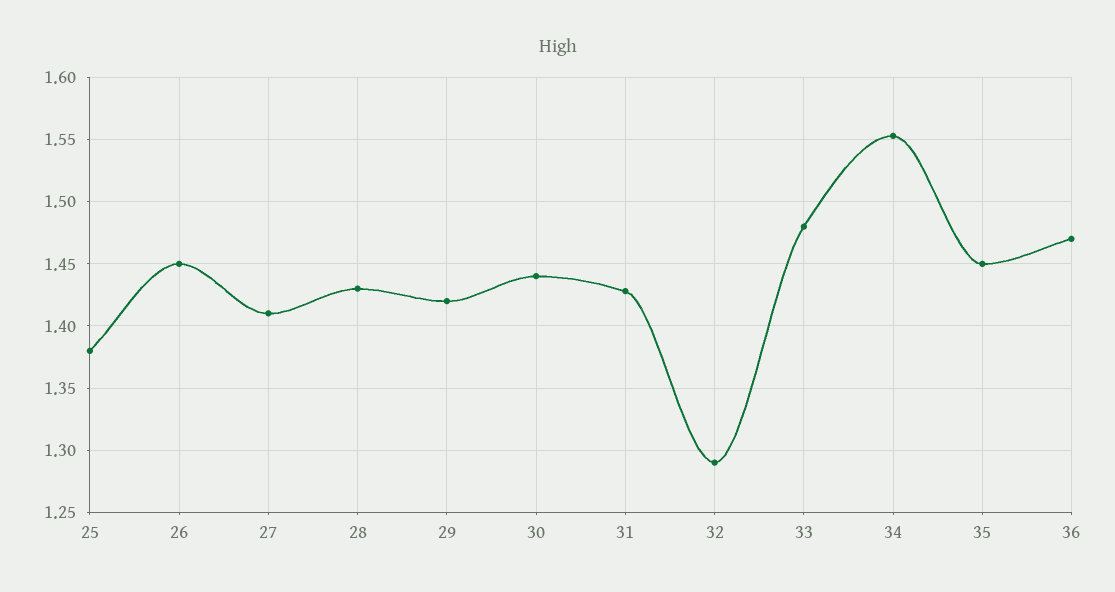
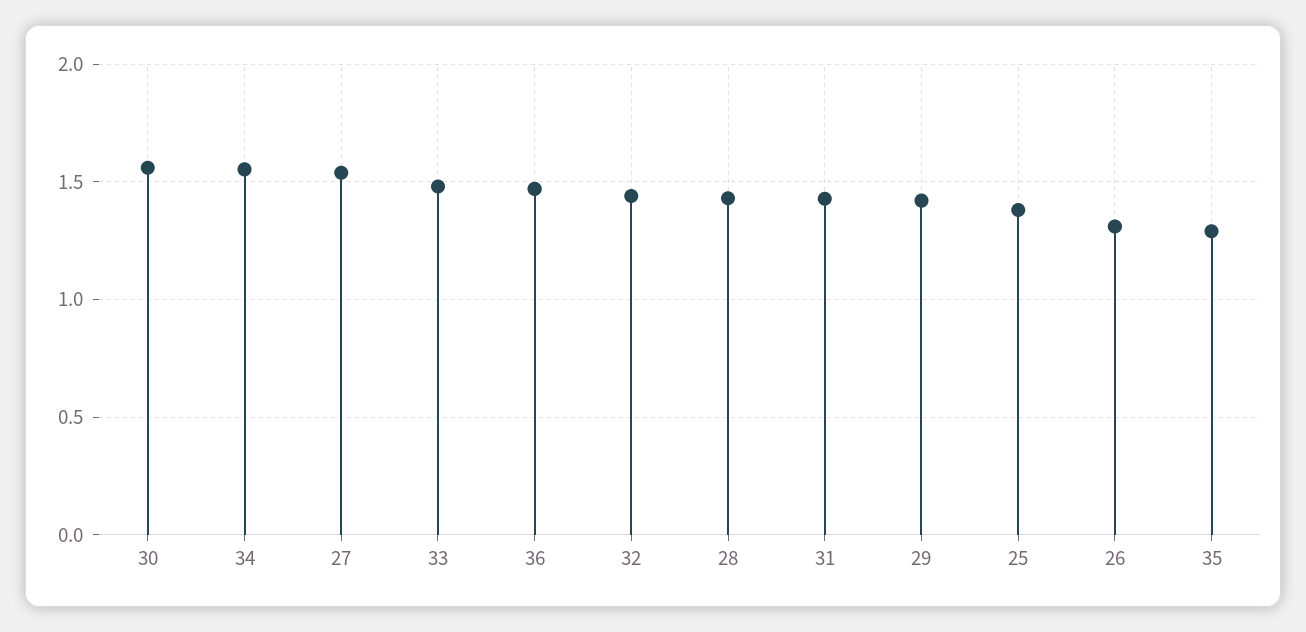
  {
    "25": 1.38,
-   "26": 1.45,
+   "26": 1.3,
-   "27": 1.41,
+   "27": 1.55,
    "28": 1.43,
    "29": 1.42,
-   "30": 1.44,
+   "30": 1.55,
    "31": 1.43,
-   "32": 1.29,
+   "32": 1.45,
    "33": 1.48,
    "34": 1.555,
-   "35": 1.45,
+   "35": 1.3,
    "36": 1.47
  }

